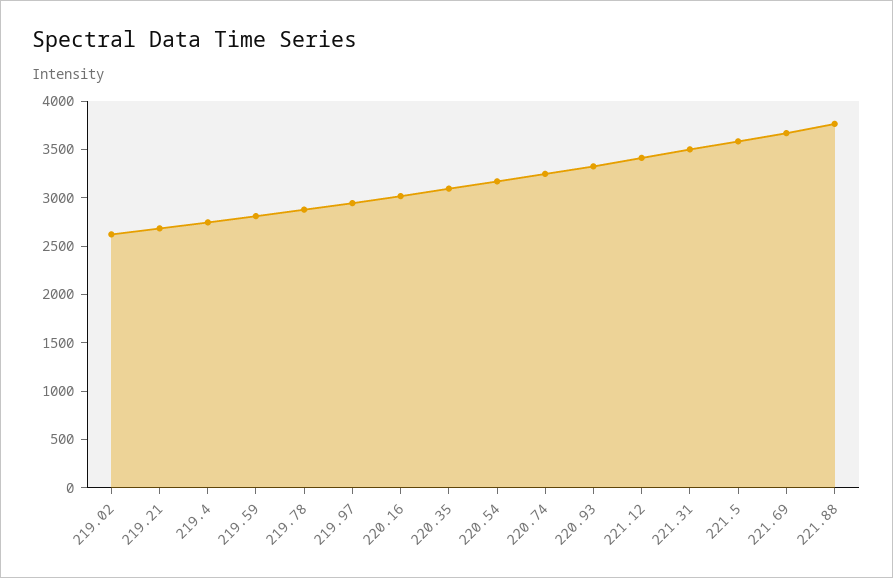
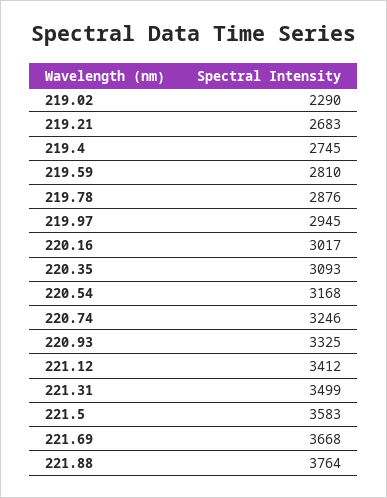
  {
-   "219.02": 2600,
+   "219.02": 2290,
    "219.21": 2683,
    "219.4": 2745,
    "219.59": 2810,
    "219.78": 2876,
    "219.97": 2945,
    "220.16": 3017,
    "220.35": 3093,
    "220.54": 3168,
    "220.74": 3246,
    "220.93": 3325,
    "221.12": 3412,
    "221.31": 3499,
    "221.5": 3583,
    "221.69": 3668,
    "221.88": 3764
  }

